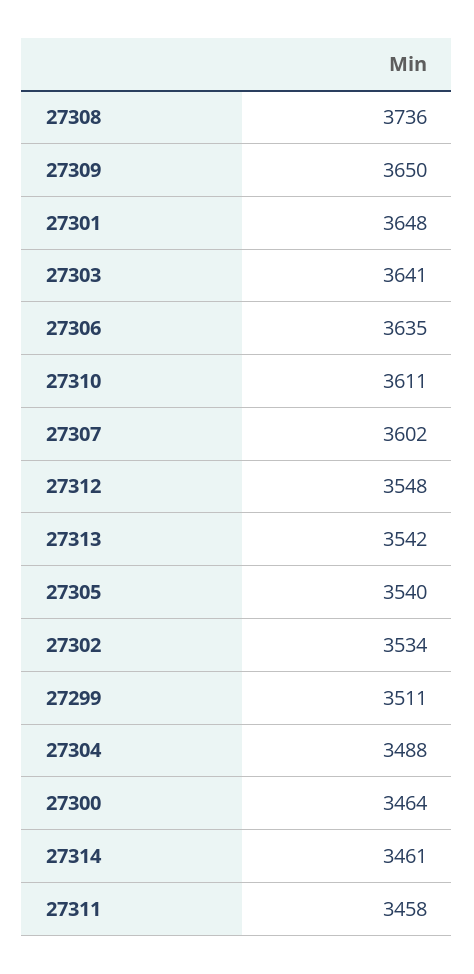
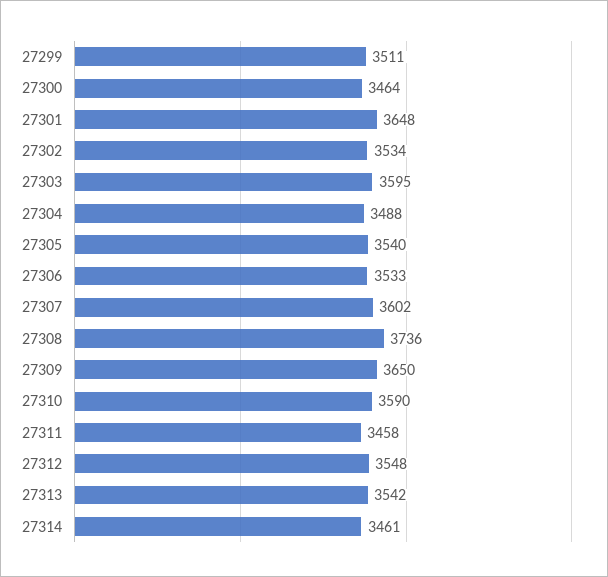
  {
    "27308": 3736,
    "27309": 3650,
    "27301": 3648,
-   "27303": 3641,
+   "27303": 3595,
-   "27306": 3635,
+   "27306": 3533,
-   "27310": 3611,
+   "27310": 3590,
    "27307": 3602,
    "27312": 3548,
    "27313": 3542,
    "27305": 3540,
    "27302": 3534,
    "27299": 3511,
    "27304": 3488,
    "27300": 3464,
    "27314": 3461,
    "27311": 3458
  }

